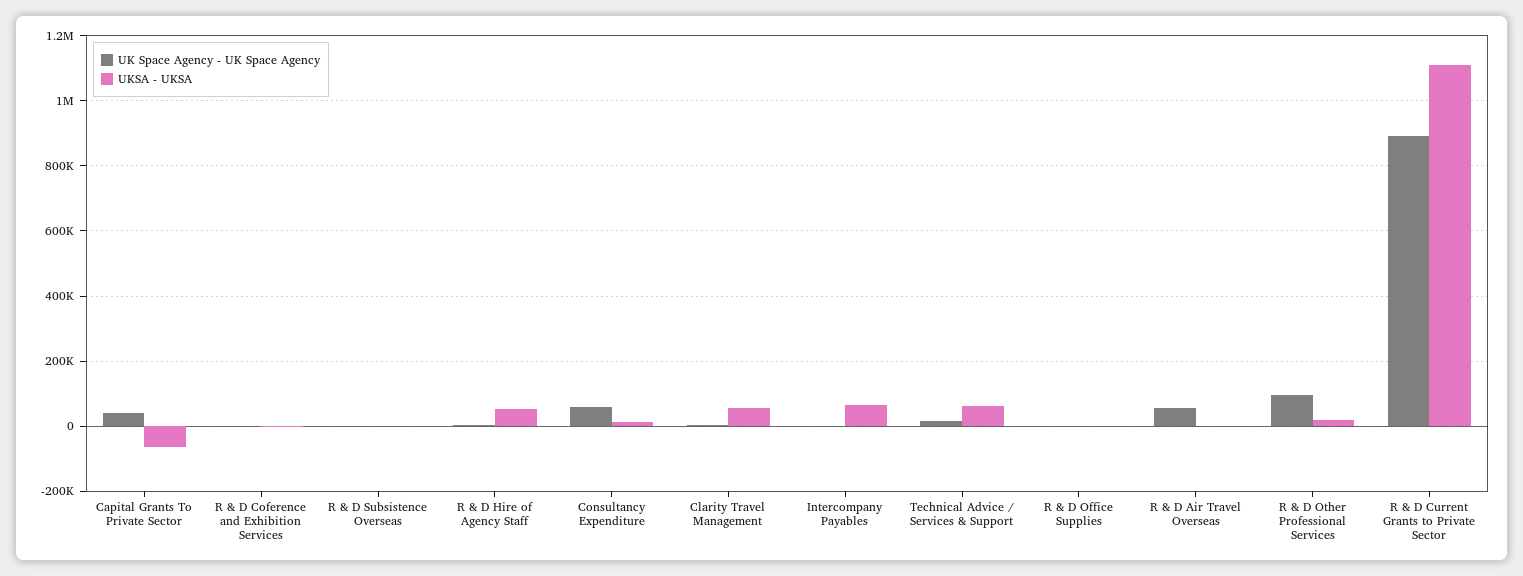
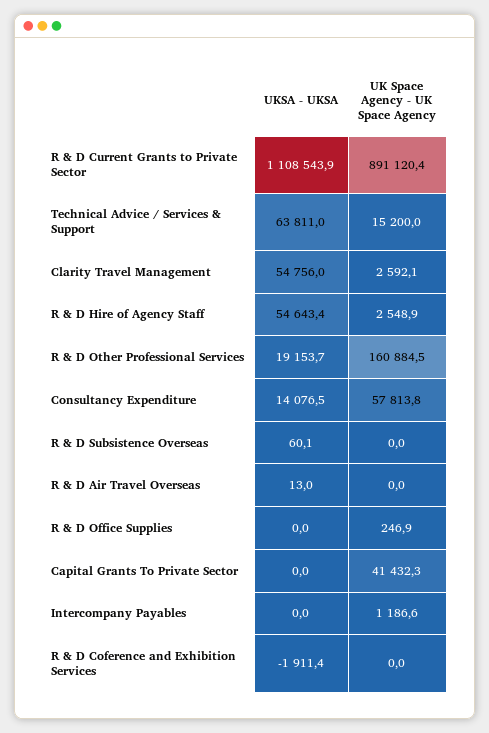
  {
    "UK Space Agency - UK Space Agency": {
      "Capital Grants To Private Sector": 41432.3,
      "R & D Coference and Exhibition Services": 0,
      "R & D Subsistence Overseas": 0,
      "R & D Hire of Agency Staff": 2548.9,
      "Consultancy Expenditure": 57813.8,
      "Clarity Travel Management": 2592.1,
      "Intercompany Payables": 1186.6,
      "Technical Advice / Services & Support": 15200,
      "R & D Office Supplies": 246.9,
-     "R & D Air Travel Overseas": 60000,
+     "R & D Air Travel Overseas": 0,
-     "R & D Other Professional Services": 100000,
+     "R & D Other Professional Services": 160884.5,
      "R & D Current Grants to Private Sector": 891120.4
    },
    "UKSA - UKSA": {
-     "Capital Grants To Private Sector": -60000,
+     "Capital Grants To Private Sector": 0,
      "R & D Coference and Exhibition Services": -1911.4,
      "R & D Subsistence Overseas": 60.1,
      "R & D Hire of Agency Staff": 54643.4,
      "Consultancy Expenditure": 14076.5,
      "Clarity Travel Management": 54756,
-     "Intercompany Payables": 60000,
+     "Intercompany Payables": 0,
      "Technical Advice / Services & Support": 63811,
      "R & D Office Supplies": 0,
      "R & D Air Travel Overseas": 13,
      "R & D Other Professional Services": 19153.7,
      "R & D Current Grants to Private Sector": 1108543.9
    }
  }

